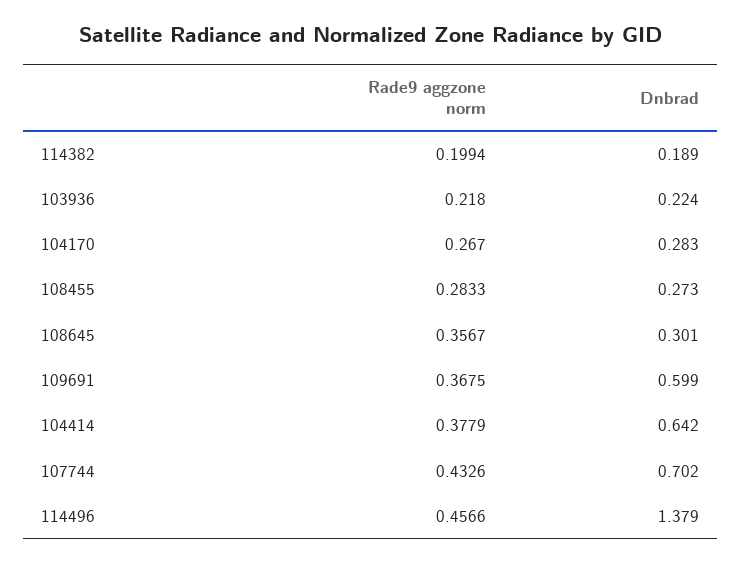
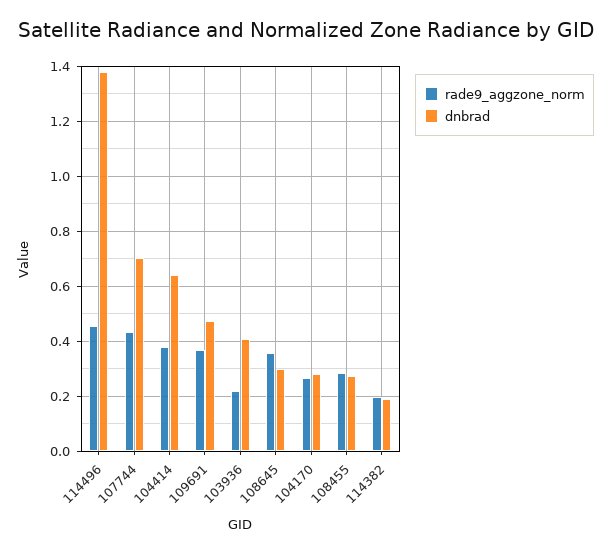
  {
    "Rade9 aggzone norm": {
      "114382": 0.1994,
      "103936": 0.218,
      "104170": 0.267,
      "108455": 0.2833,
      "108645": 0.3567,
      "109691": 0.3675,
      "104414": 0.3779,
      "107744": 0.4326,
      "114496": 0.4566
    },
    "Dnbrad": {
      "114382": 0.189,
-     "103936": 0.224,
+     "103936": 0.4,
      "104170": 0.283,
      "108455": 0.273,
      "108645": 0.301,
-     "109691": 0.599,
+     "109691": 0.475,
      "104414": 0.642,
      "107744": 0.702,
      "114496": 1.379
    }
  }

